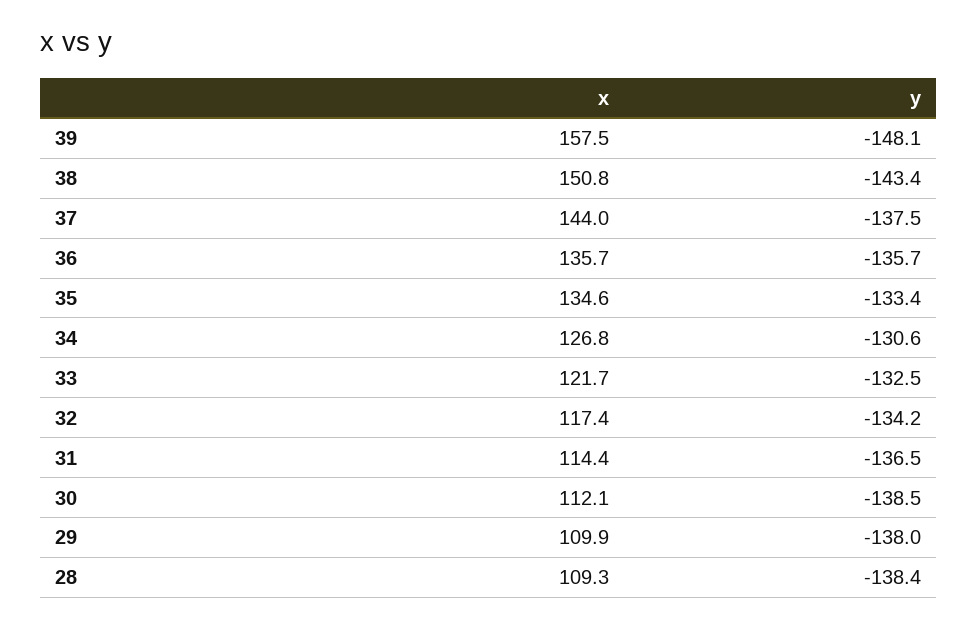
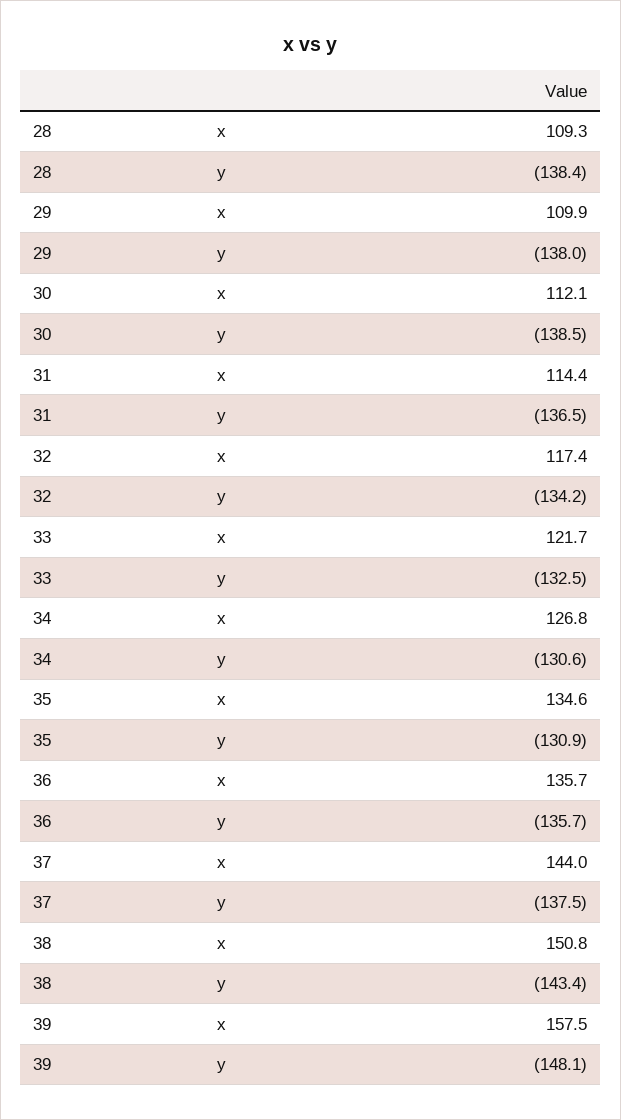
  {
    "x": {
      "39": 157.5,
      "38": 150.8,
      "37": 144,
      "36": 135.7,
      "35": 134.6,
      "34": 126.8,
      "33": 121.7,
      "32": 117.4,
      "31": 114.4,
      "30": 112.1,
      "29": 109.9,
      "28": 109.3
    },
    "y": {
      "39": -148.1,
      "38": -143.4,
      "37": -137.5,
      "36": -135.7,
-     "35": -133.4,
+     "35": -130.9,
      "34": -130.6,
      "33": -132.5,
      "32": -134.2,
      "31": -136.5,
      "30": -138.5,
      "29": -138,
      "28": -138.4
    }
  }

